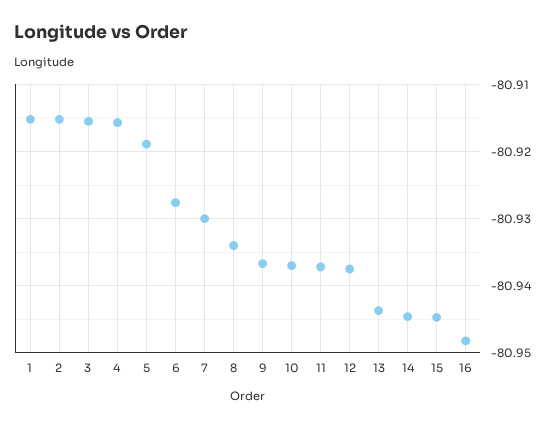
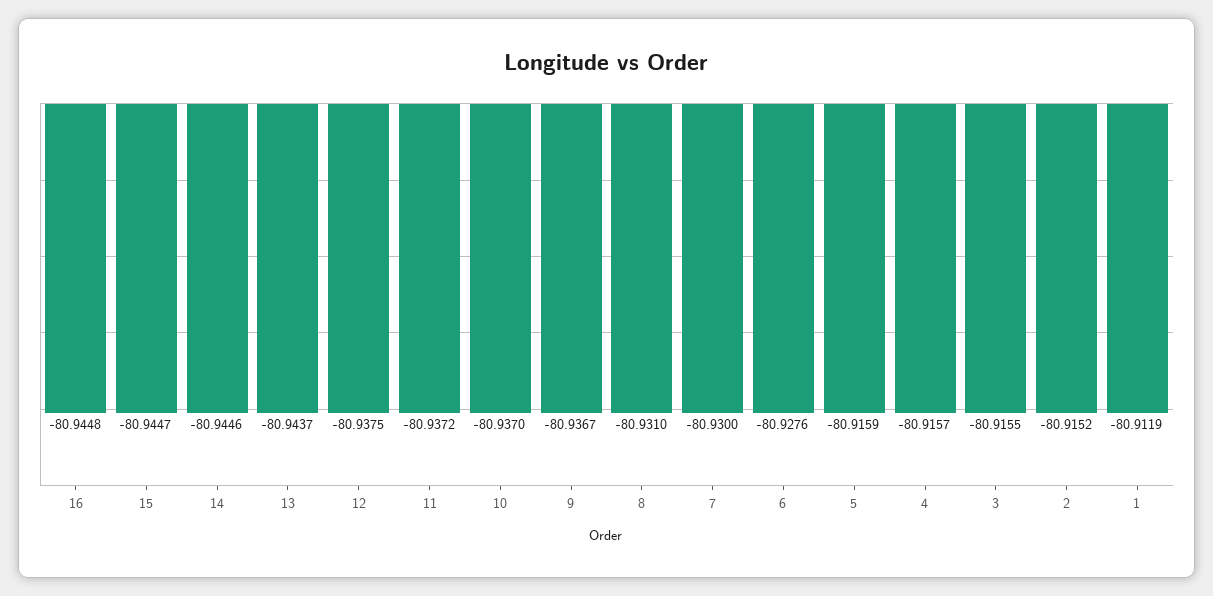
  {
-   "1": -80.915,
+   "1": -80.9119,
    "2": -80.9152,
    "3": -80.9155,
    "4": -80.9157,
-   "5": -80.919,
+   "5": -80.9159,
    "6": -80.9276,
    "7": -80.93,
-   "8": -80.934,
+   "8": -80.931,
    "9": -80.9367,
    "10": -80.937,
    "11": -80.9372,
    "12": -80.9375,
    "13": -80.9437,
    "14": -80.9446,
    "15": -80.9447,
-   "16": -80.948
+   "16": -80.9448
  }

